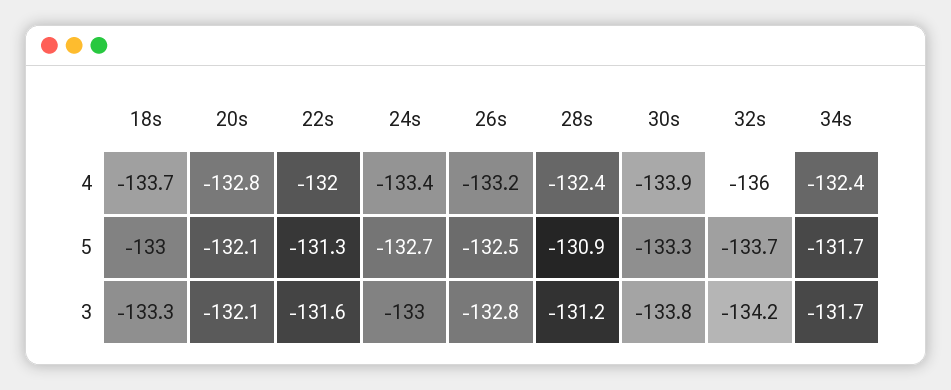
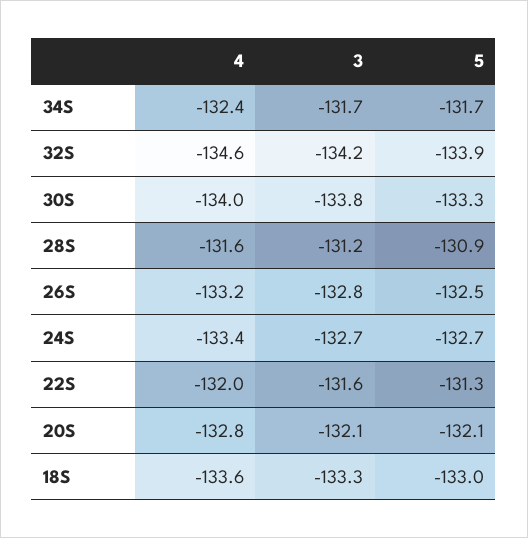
  {
    "18s": {
-     "4": -133.7,
+     "4": -133.6,
      "5": -133,
      "3": -133.3
    },
    "20s": {
      "4": -132.8,
      "5": -132.1,
      "3": -132.1
    },
    "22s": {
      "4": -132,
      "5": -131.3,
      "3": -131.6
    },
    "24s": {
      "4": -133.4,
      "5": -132.7,
-     "3": -133
+     "3": -132.7
    },
    "26s": {
      "4": -133.2,
      "5": -132.5,
      "3": -132.8
    },
    "28s": {
-     "4": -132.4,
+     "4": -131.6,
      "5": -130.9,
      "3": -131.2
    },
    "30s": {
-     "4": -133.9,
+     "4": -134,
      "5": -133.3,
      "3": -133.8
    },
    "32s": {
-     "4": -136,
+     "4": -134.6,
-     "5": -133.7,
+     "5": -133.9,
      "3": -134.2
    },
    "34s": {
      "4": -132.4,
      "5": -131.7,
      "3": -131.7
    }
  }

